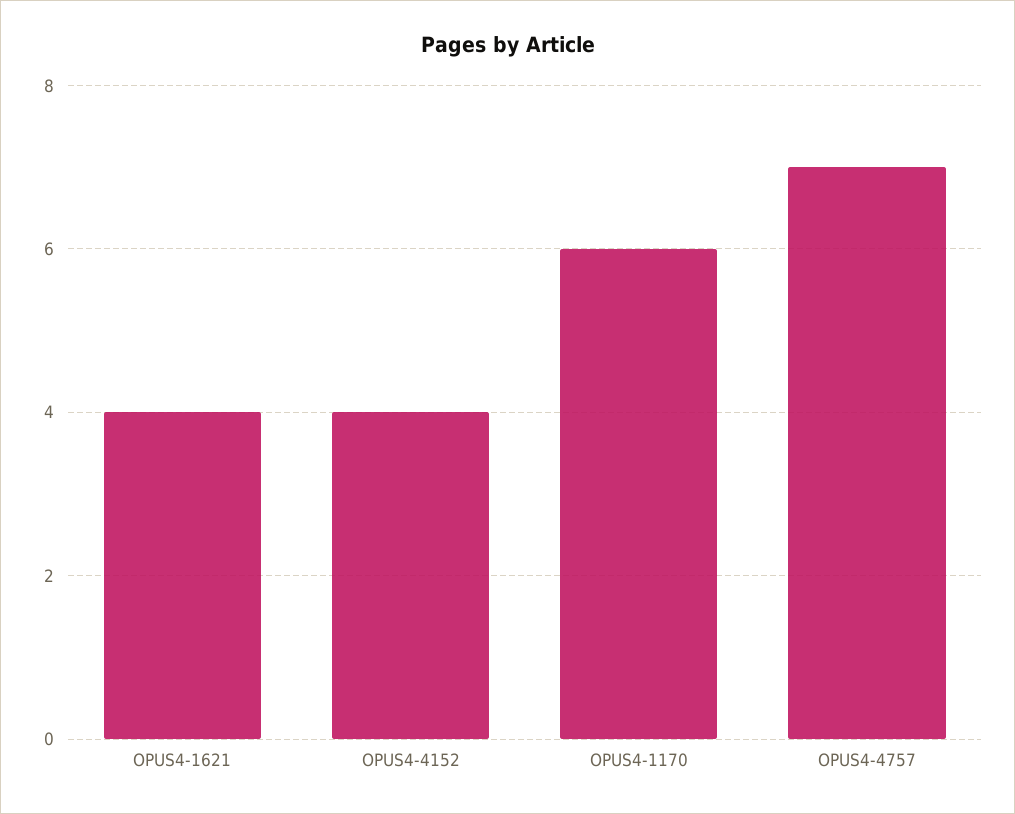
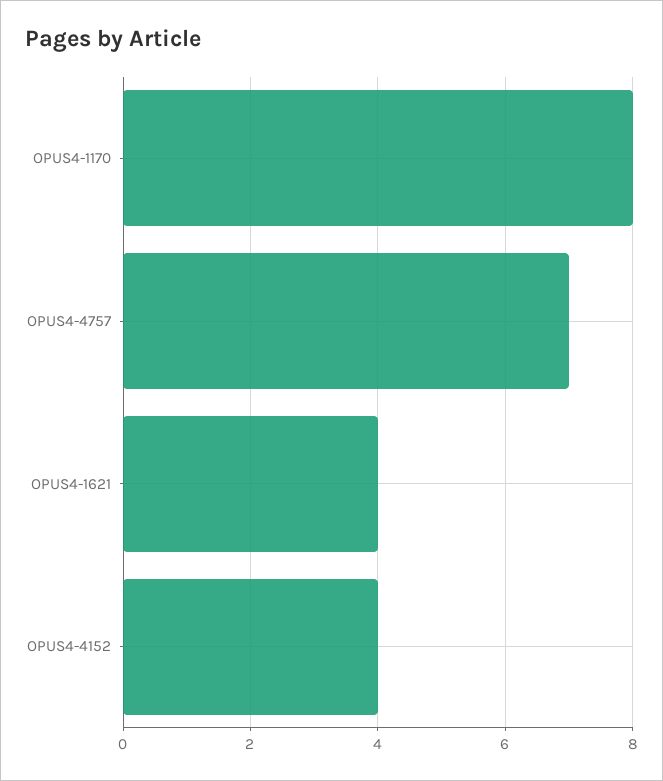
  {
    "OPUS4-1621": 4,
    "OPUS4-4152": 4,
-   "OPUS4-1170": 6,
+   "OPUS4-1170": 8,
    "OPUS4-4757": 7
  }

